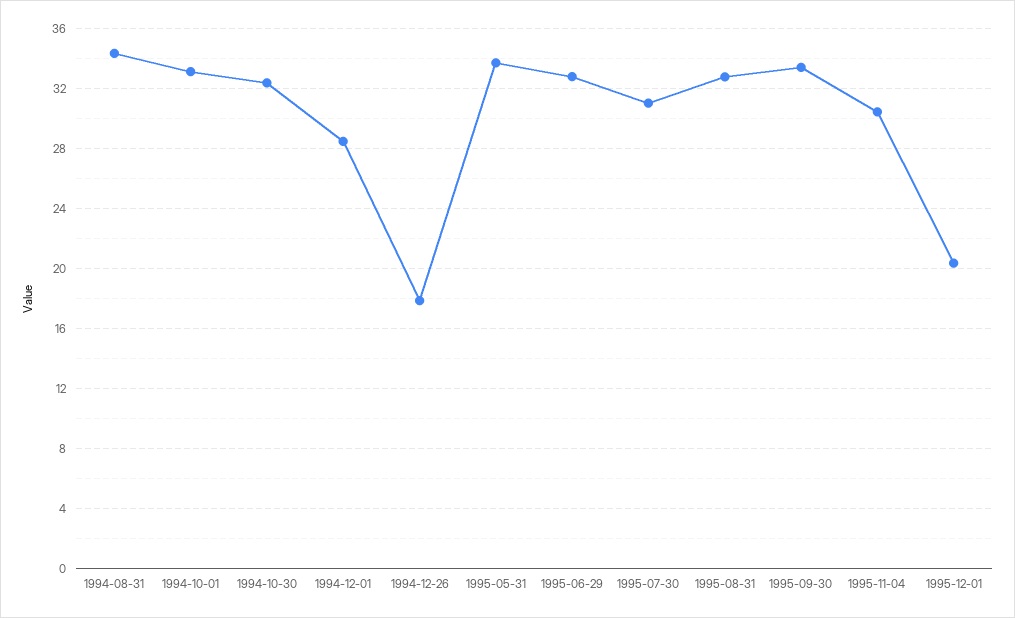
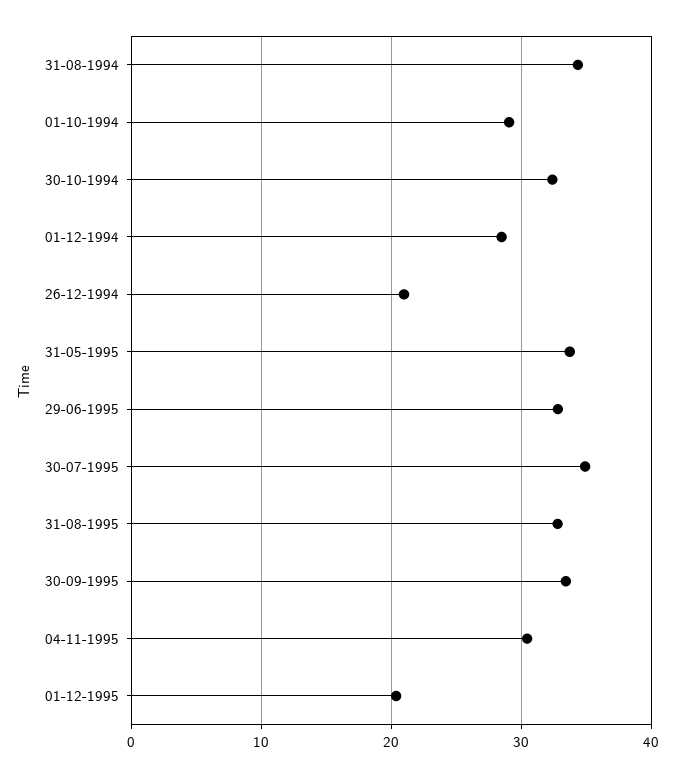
  {
    "1994-08-31": 34.5,
-   "1994-10-01": 33,
+   "1994-10-01": 29,
    "1994-10-30": 32.5,
    "1994-12-01": 28.5,
-   "1994-12-26": 18,
+   "1994-12-26": 21,
    "1995-05-31": 33.5,
    "1995-06-29": 33,
-   "1995-07-30": 31,
+   "1995-07-30": 35,
    "1995-08-31": 33,
    "1995-09-30": 33.5,
    "1995-11-04": 30.5,
    "1995-12-01": 20.5
  }

